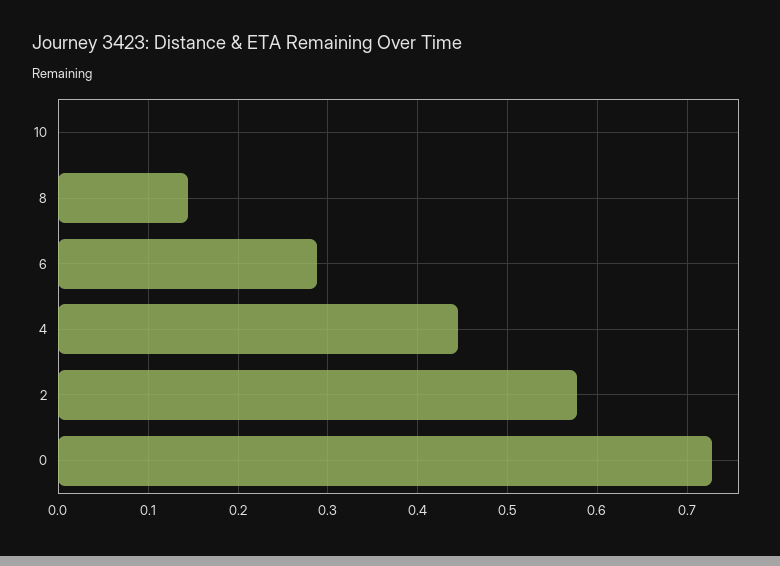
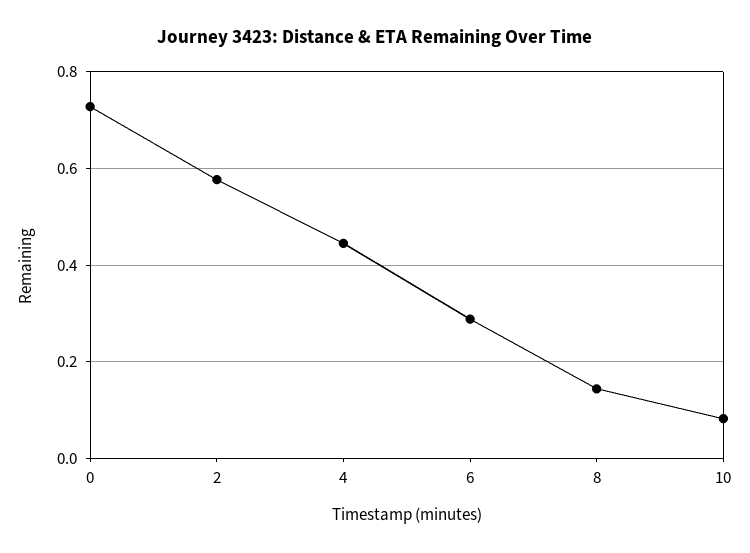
  {
-   "10": 0,
+   "10": 0.08,
    "8": 0.14,
    "6": 0.29,
    "4": 0.45,
    "2": 0.58,
    "0": 0.73
  }

